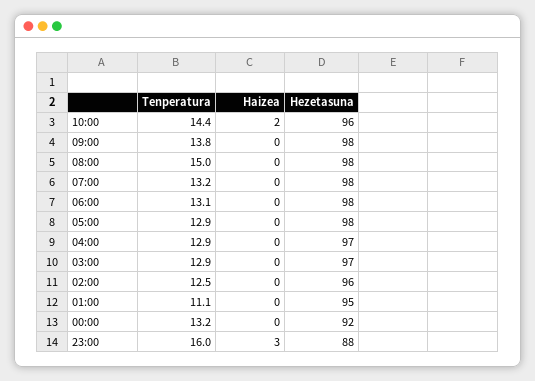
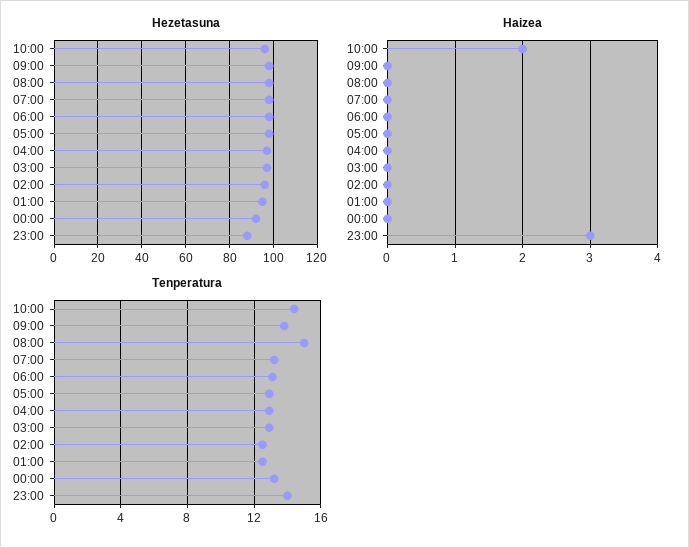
  {
    "Tenperatura": {
      "10:00": 14.4,
      "09:00": 13.8,
      "08:00": 15,
      "07:00": 13.2,
      "06:00": 13.1,
      "05:00": 12.9,
      "04:00": 12.9,
      "03:00": 12.9,
      "02:00": 12.5,
-     "01:00": 11.1,
+     "01:00": 12.5,
      "00:00": 13.2,
-     "23:00": 16
+     "23:00": 14
    },
    "Haizea": {
      "10:00": 2,
      "09:00": 0,
      "08:00": 0,
      "07:00": 0,
      "06:00": 0,
      "05:00": 0,
      "04:00": 0,
      "03:00": 0,
      "02:00": 0,
      "01:00": 0,
      "00:00": 0,
      "23:00": 3
    },
    "Hezetasuna": {
      "10:00": 96,
      "09:00": 98,
      "08:00": 98,
      "07:00": 98,
      "06:00": 98,
      "05:00": 98,
      "04:00": 97,
      "03:00": 97,
      "02:00": 96,
      "01:00": 95,
      "00:00": 92,
      "23:00": 88
    }
  }

